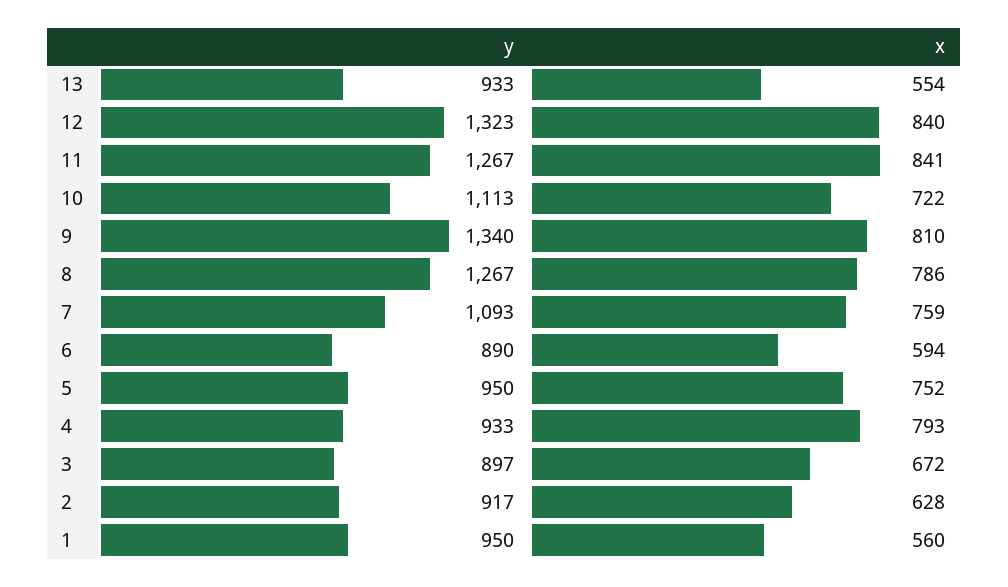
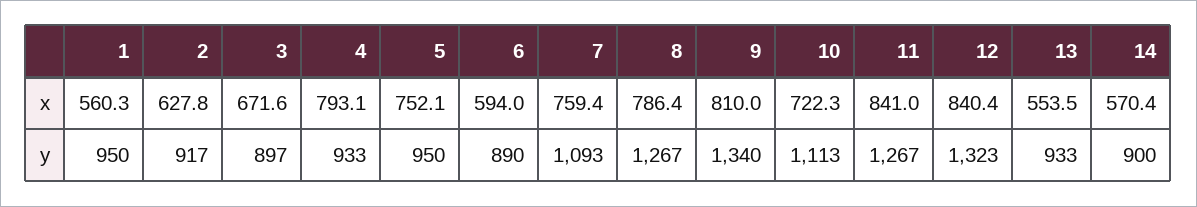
  {
    "y": {
      "13": 933,
      "12": 1323,
      "11": 1267,
      "10": 1113,
      "9": 1340,
      "8": 1267,
      "7": 1093,
      "6": 890,
      "5": 950,
      "4": 933,
      "3": 897,
      "2": 917,
-     "1": 950
+     "1": 950,
+     "14": 900
    },
    "x": {
      "13": 553.5,
      "12": 840.4,
      "11": 841,
      "10": 722.3,
      "9": 810,
      "8": 786.4,
      "7": 759.4,
      "6": 594,
      "5": 752.1,
      "4": 793.1,
      "3": 671.6,
      "2": 627.8,
-     "1": 560.3
+     "1": 560.3,
+     "14": 570.4
    }
  }

